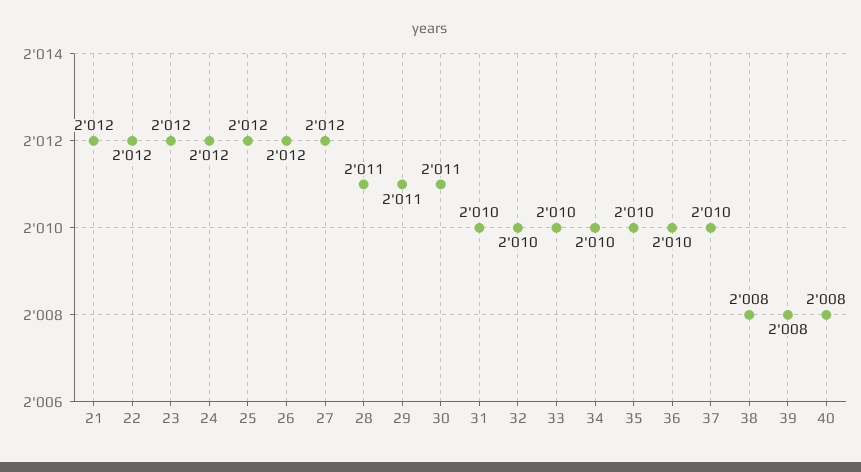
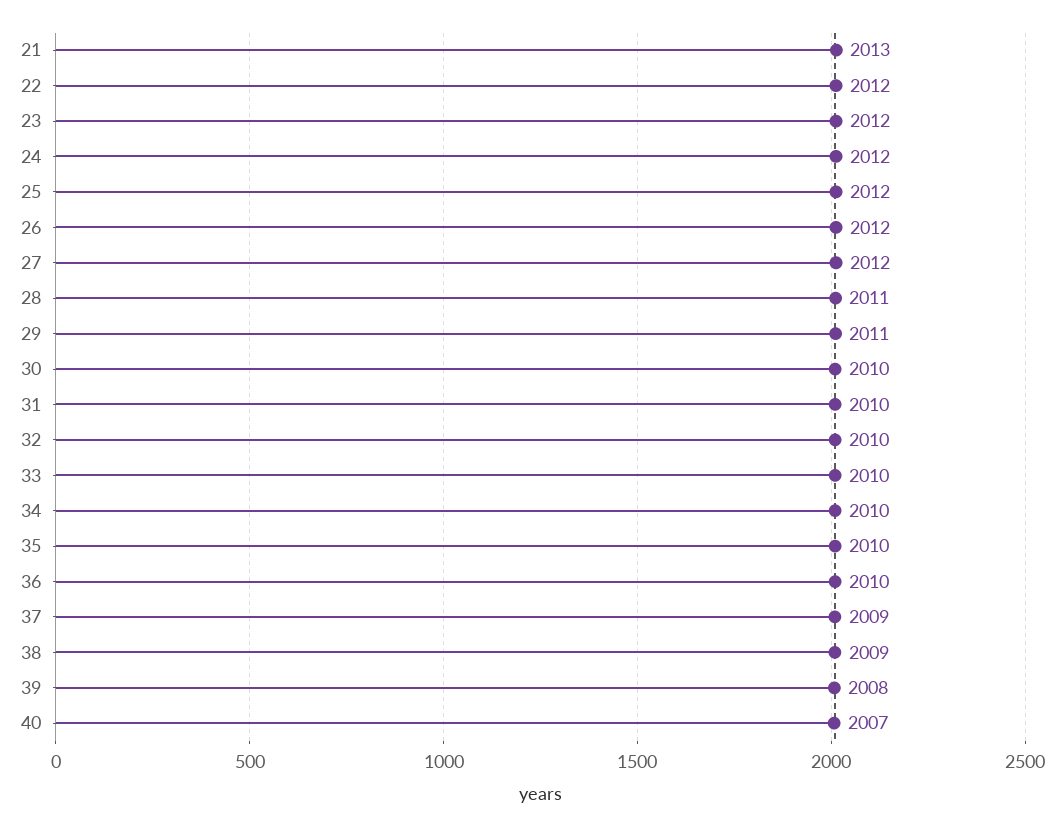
  {
-   "21": 2012,
+   "21": 2013,
    "22": 2012,
    "23": 2012,
    "24": 2012,
    "25": 2012,
    "26": 2012,
    "27": 2012,
    "28": 2011,
    "29": 2011,
-   "30": 2011,
+   "30": 2010,
    "31": 2010,
    "32": 2010,
    "33": 2010,
    "34": 2010,
    "35": 2010,
    "36": 2010,
-   "37": 2010,
+   "37": 2009,
-   "38": 2008,
+   "38": 2009,
    "39": 2008,
-   "40": 2008
+   "40": 2007
  }

